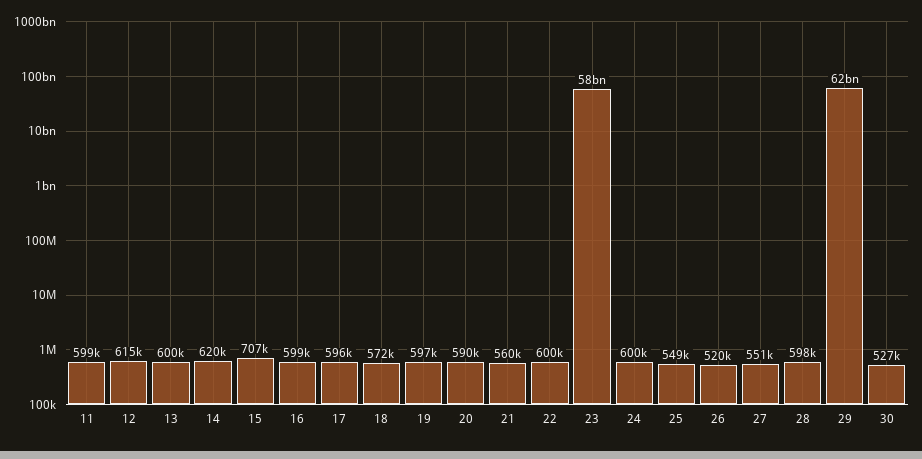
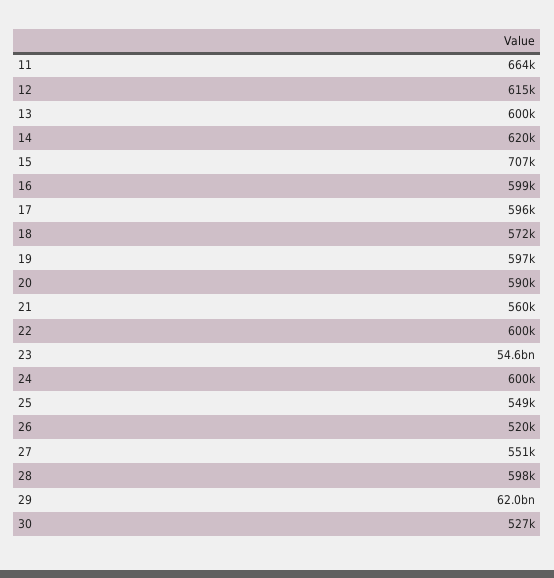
  {
-   "11": 599000,
+   "11": 664000,
    "12": 615000,
    "13": 600000,
    "14": 620000,
    "15": 707000,
    "16": 599000,
    "17": 596000,
    "18": 572000,
    "19": 597000,
    "20": 590000,
    "21": 560000,
    "22": 600000,
-   "23": 58000000000,
+   "23": 54600000000,
    "24": 600000,
    "25": 549000,
    "26": 520000,
    "27": 551000,
    "28": 598000,
    "29": 62000000000,
    "30": 527000
  }

